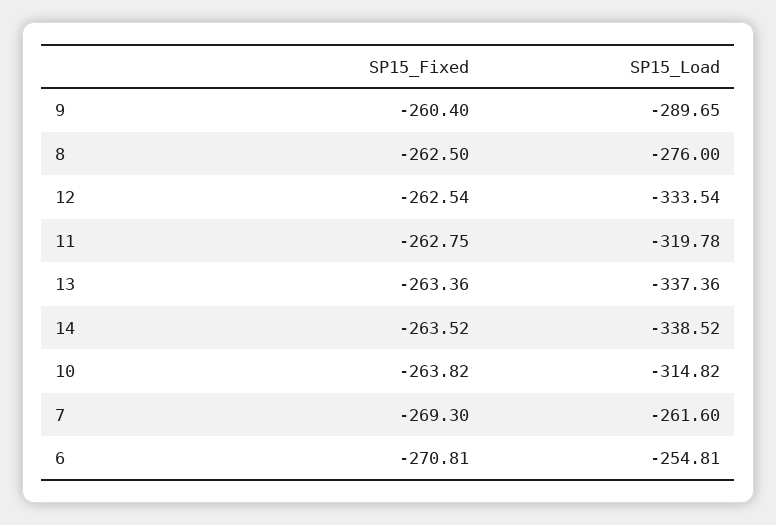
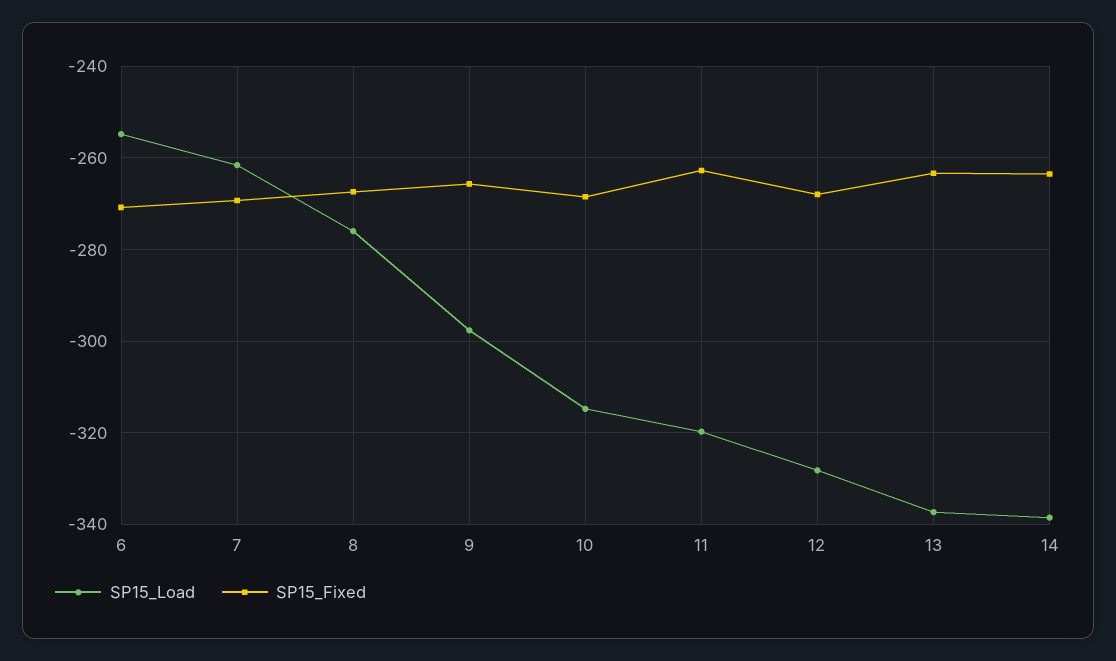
  {
    "SP15_Fixed": {
-     "9": -260.4,
+     "9": -266,
-     "8": -262.5,
+     "8": -268,
-     "12": -262.54,
+     "12": -268,
      "11": -262.75,
      "13": -263.36,
      "14": -263.52,
-     "10": -263.82,
+     "10": -268,
      "7": -269.3,
      "6": -270.81
    },
    "SP15_Load": {
-     "9": -289.65,
+     "9": -298,
      "8": -276,
-     "12": -333.54,
+     "12": -328,
      "11": -319.78,
      "13": -337.36,
      "14": -338.52,
      "10": -314.82,
      "7": -261.6,
      "6": -254.81
    }
  }

